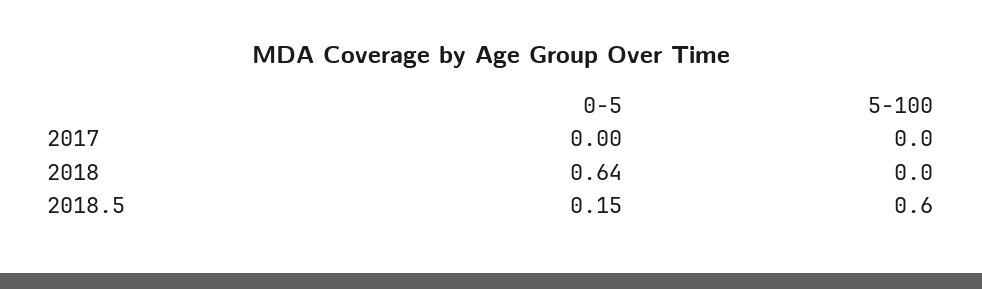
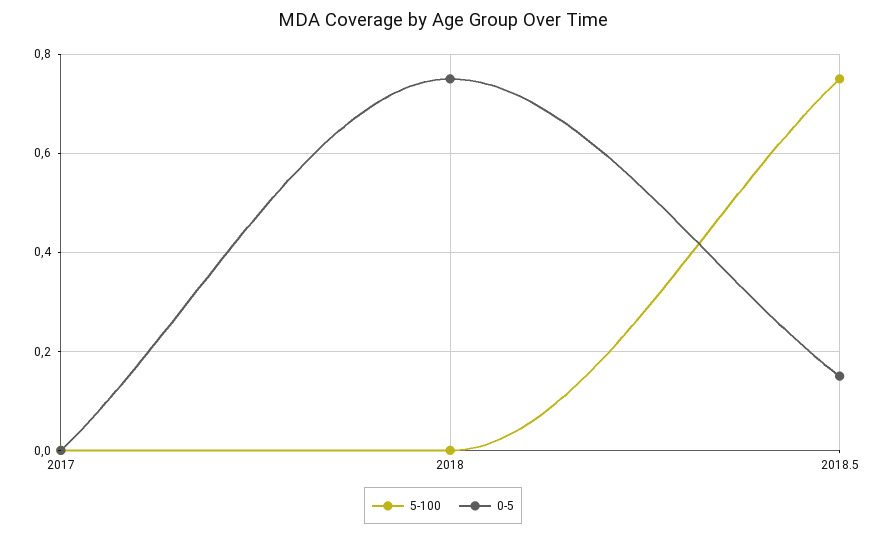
  {
    "0-5": {
      "2017": 0,
-     "2018": 0.64,
+     "2018": 0.75,
      "2018.5": 0.15
    },
    "5-100": {
      "2017": 0,
      "2018": 0,
-     "2018.5": 0.6
+     "2018.5": 0.75
    }
  }

